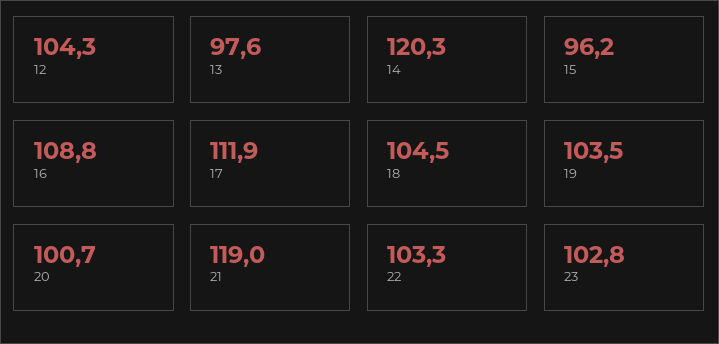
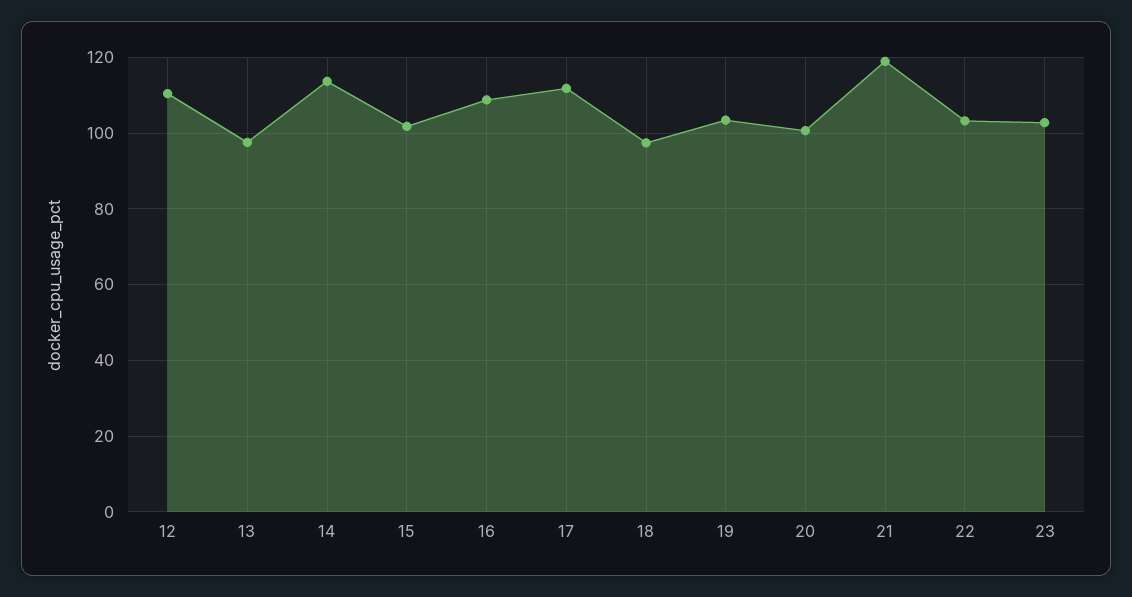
  {
-   "12": 104.3,
+   "12": 110,
    "13": 97.6,
-   "14": 120.3,
+   "14": 114,
-   "15": 96.2,
+   "15": 102,
    "16": 108.8,
    "17": 111.9,
-   "18": 104.5,
+   "18": 98,
    "19": 103.5,
    "20": 100.7,
    "21": 119,
    "22": 103.3,
    "23": 102.8
  }

